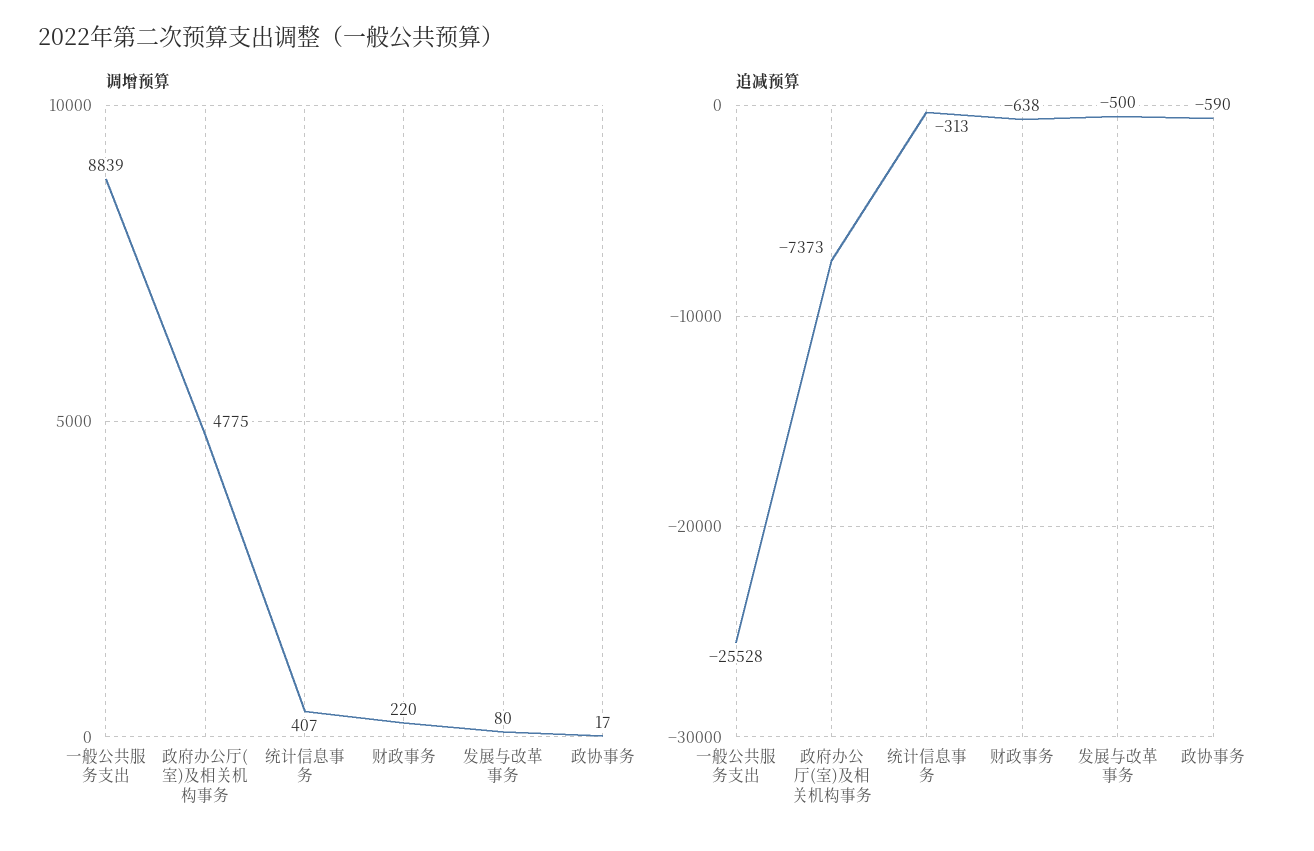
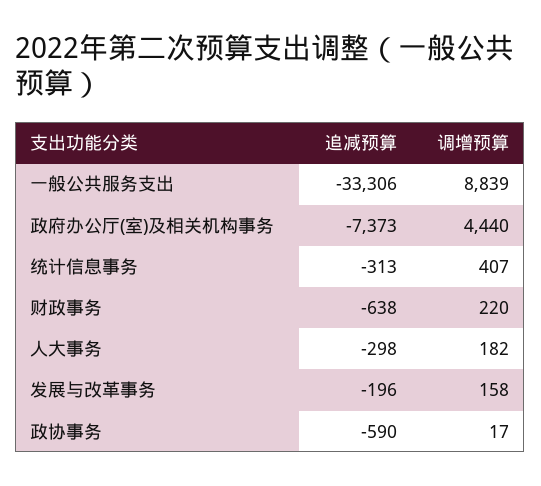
  {
    "调增预算": {
      "一般公共服务支出": 8839,
-     "政府办公厅(室)及相关机构事务": 4775,
+     "政府办公厅(室)及相关机构事务": 4440,
      "统计信息事务": 407,
      "财政事务": 220,
-     "发展与改革事务": 80,
+     "发展与改革事务": 158,
-     "政协事务": 17
+     "政协事务": 17,
+     "人大事务": 182
    },
    "追减预算": {
-     "一般公共服务支出": -25528,
+     "一般公共服务支出": -33306,
      "政府办公厅(室)及相关机构事务": -7373,
      "统计信息事务": -313,
      "财政事务": -638,
-     "发展与改革事务": -500,
+     "发展与改革事务": -196,
-     "政协事务": -590
+     "政协事务": -590,
+     "人大事务": -298
    }
  }

